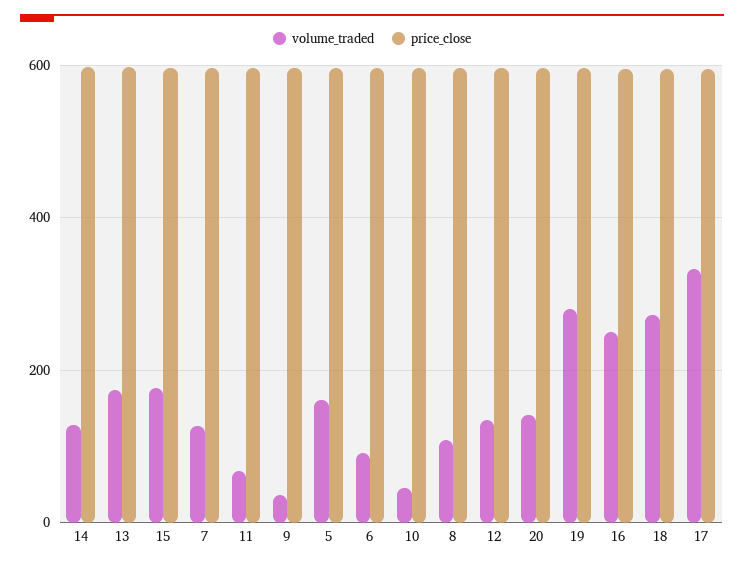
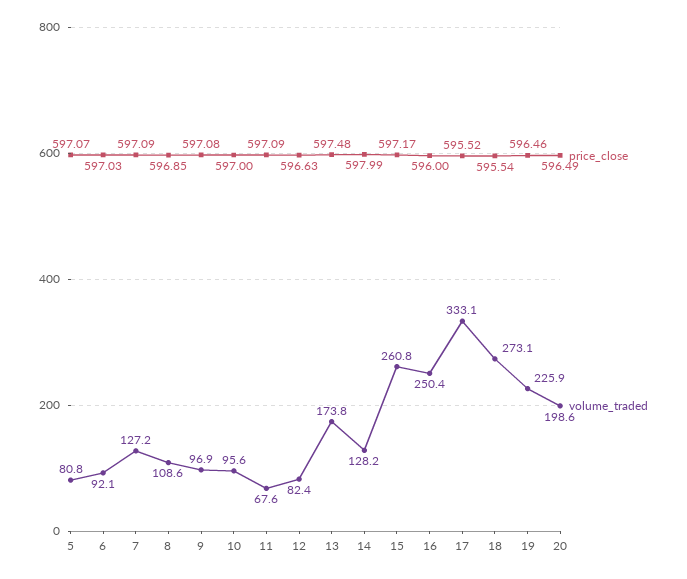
  {
    "volume_traded": {
      "14": 128.2,
      "13": 173.8,
-     "15": 180,
+     "15": 260.8,
      "7": 127.2,
      "11": 67.6,
-     "9": 40,
+     "9": 96.9,
-     "5": 160,
+     "5": 80.8,
      "6": 92.1,
-     "10": 40,
+     "10": 95.6,
      "8": 108.6,
-     "12": 140,
+     "12": 82.4,
-     "20": 140,
+     "20": 198.6,
-     "19": 280,
+     "19": 225.9,
      "16": 250.4,
      "18": 273.1,
      "17": 333.1
    },
    "price_close": {
      "14": 597.99,
      "13": 597.48,
      "15": 597.17,
      "7": 597.09,
      "11": 597.09,
      "9": 597.08,
      "5": 597.07,
      "6": 597.03,
      "10": 597,
      "8": 596.85,
      "12": 596.63,
      "20": 596.49,
      "19": 596.46,
      "16": 596,
      "18": 595.54,
      "17": 595.52
    }
  }

